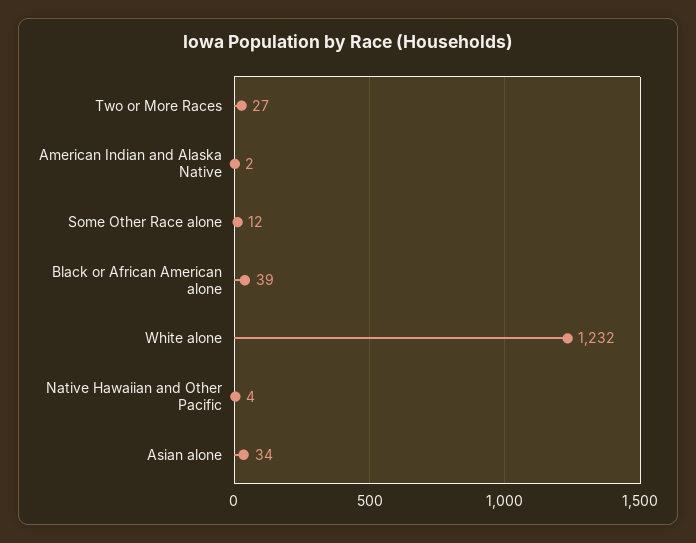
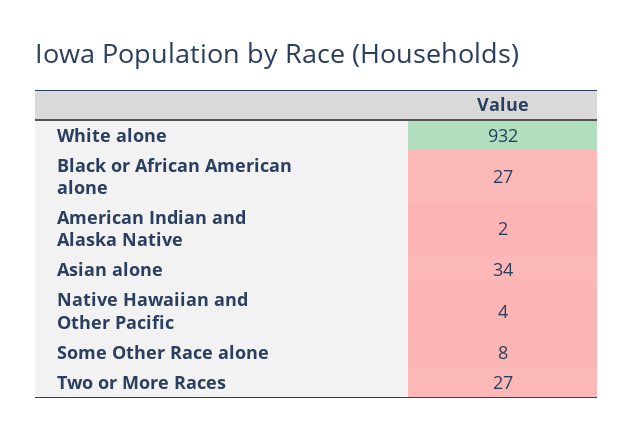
  {
    "Two or More Races": 27,
    "American Indian and Alaska Native": 2,
-   "Some Other Race alone": 12,
+   "Some Other Race alone": 8,
-   "Black or African American alone": 39,
+   "Black or African American alone": 27,
-   "White alone": 1232,
+   "White alone": 932,
    "Native Hawaiian and Other Pacific": 4,
    "Asian alone": 34
  }

